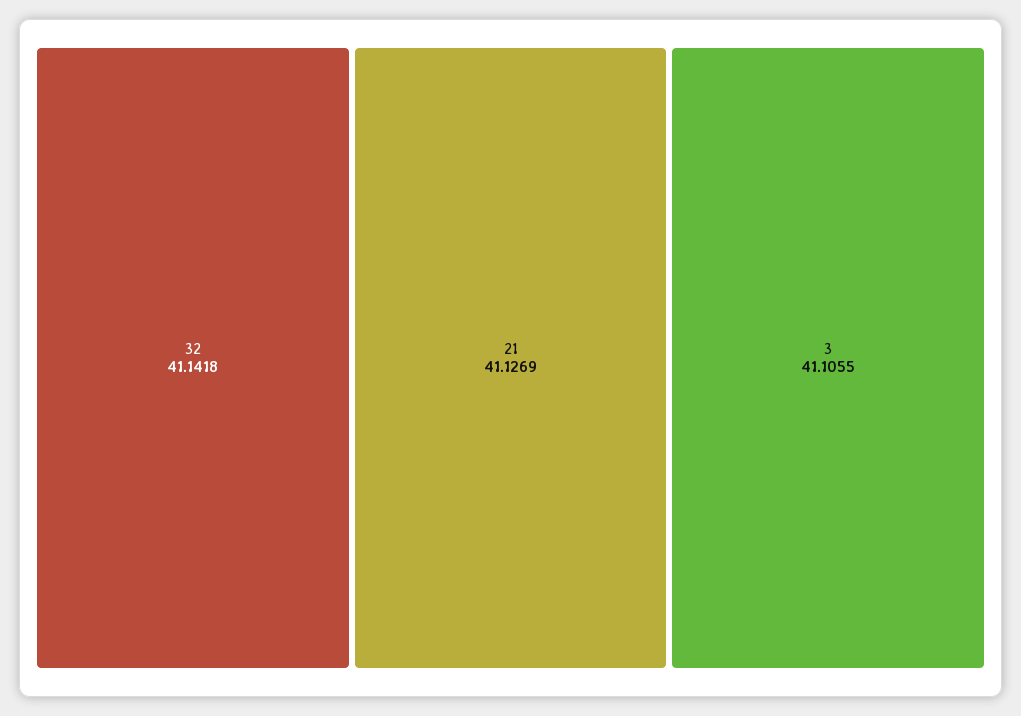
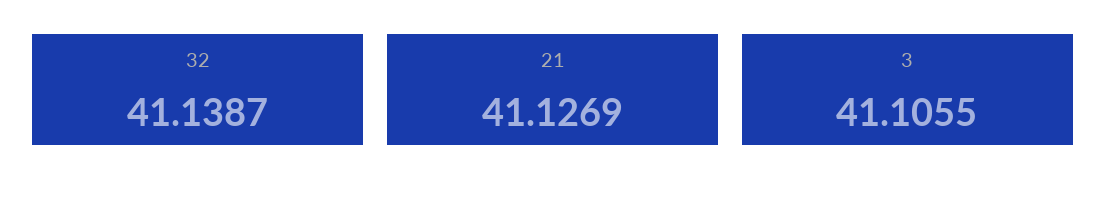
  {
-   "32": 41.1418,
+   "32": 41.1387,
    "21": 41.1269,
    "3": 41.1055
  }

